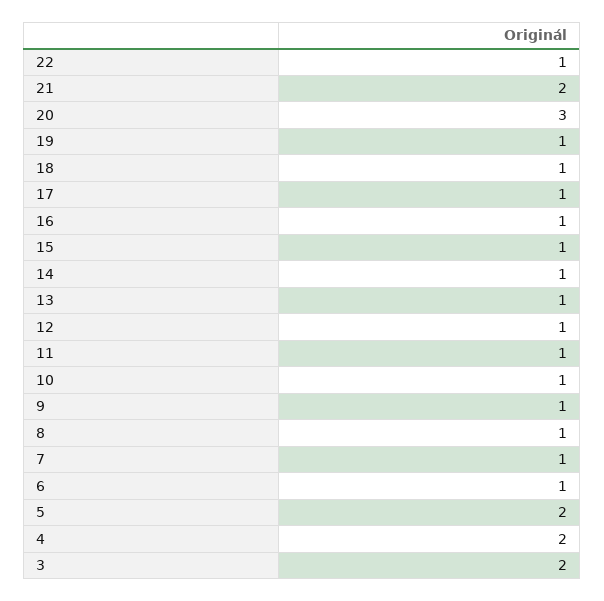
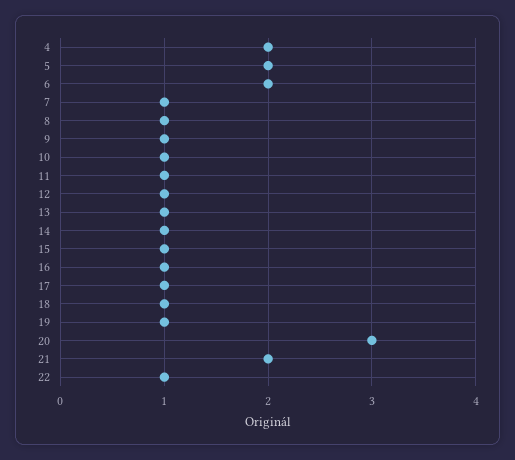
  {
    "22": 1,
    "21": 2,
    "20": 3,
    "19": 1,
    "18": 1,
    "17": 1,
    "16": 1,
    "15": 1,
    "14": 1,
    "13": 1,
    "12": 1,
    "11": 1,
    "10": 1,
    "9": 1,
    "8": 1,
    "7": 1,
-   "6": 1,
+   "6": 2,
    "5": 2,
-   "4": 2,
+   "4": 2
-   "3": 2
  }

